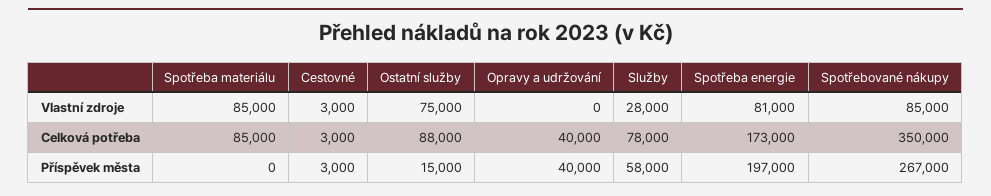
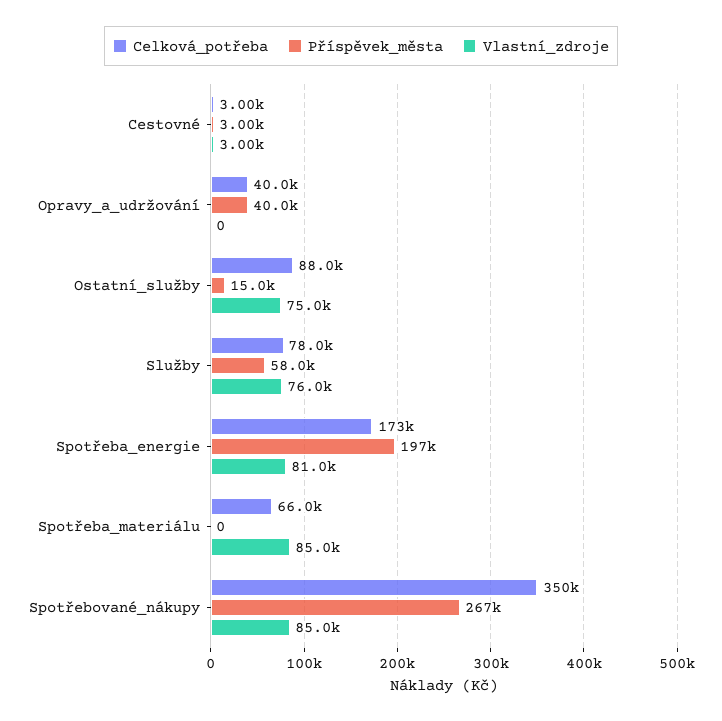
  {
    "Vlastní zdroje": {
      "Spotřeba materiálu": 85000,
      "Cestovné": 3000,
      "Ostatní služby": 75000,
      "Opravy a udržování": 0,
-     "Služby": 28000,
+     "Služby": 76000,
      "Spotřeba energie": 81000,
      "Spotřebované nákupy": 85000
    },
    "Celková potřeba": {
-     "Spotřeba materiálu": 85000,
+     "Spotřeba materiálu": 66000,
      "Cestovné": 3000,
      "Ostatní služby": 88000,
      "Opravy a udržování": 40000,
      "Služby": 78000,
      "Spotřeba energie": 173000,
      "Spotřebované nákupy": 350000
    },
    "Příspěvek města": {
      "Spotřeba materiálu": 0,
      "Cestovné": 3000,
      "Ostatní služby": 15000,
      "Opravy a udržování": 40000,
      "Služby": 58000,
      "Spotřeba energie": 197000,
      "Spotřebované nákupy": 267000
    }
  }

